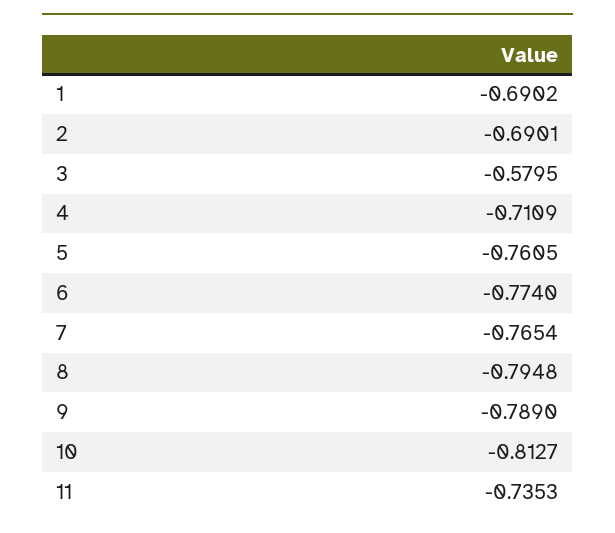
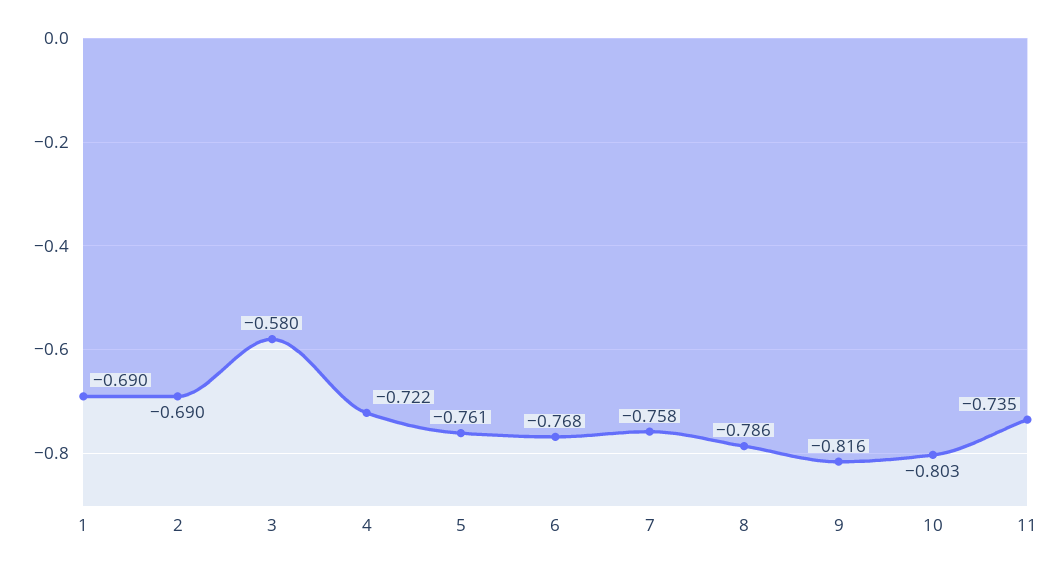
  {
    "1": -0.6902,
    "2": -0.6901,
    "3": -0.5795,
-   "4": -0.7109,
+   "4": -0.722,
    "5": -0.7605,
-   "6": -0.774,
+   "6": -0.768,
-   "7": -0.7654,
+   "7": -0.758,
-   "8": -0.7948,
+   "8": -0.786,
-   "9": -0.789,
+   "9": -0.816,
-   "10": -0.8127,
+   "10": -0.803,
    "11": -0.7353
  }

